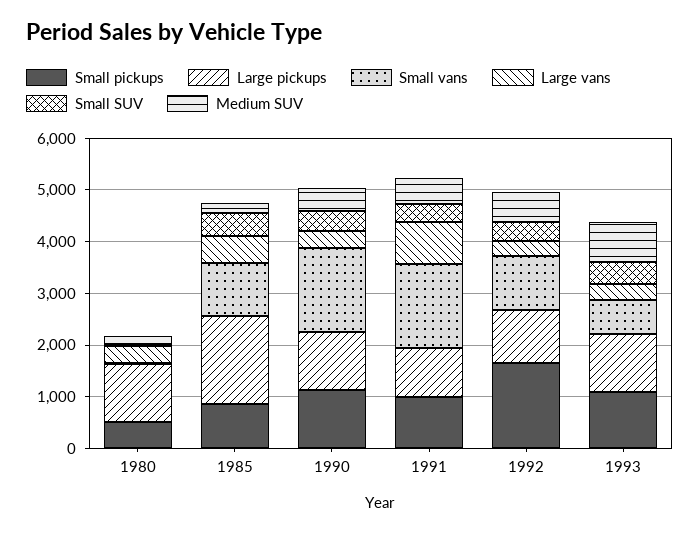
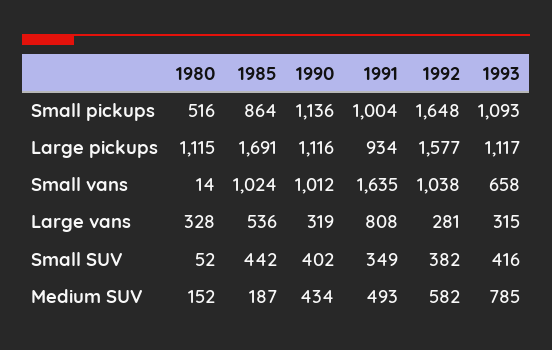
  {
    "Small pickups": {
      "1980": 516,
      "1985": 864,
      "1990": 1136,
      "1991": 1004,
      "1992": 1648,
      "1993": 1093
    },
    "Large pickups": {
      "1980": 1115,
      "1985": 1691,
      "1990": 1116,
      "1991": 934,
-     "1992": 1000,
+     "1992": 1577,
      "1993": 1117
    },
    "Small vans": {
      "1980": 14,
      "1985": 1024,
-     "1990": 1600,
+     "1990": 1012,
      "1991": 1635,
      "1992": 1038,
      "1993": 658
    },
    "Large vans": {
      "1980": 328,
      "1985": 536,
      "1990": 319,
      "1991": 808,
      "1992": 281,
      "1993": 315
    },
    "Small SUV": {
      "1980": 52,
      "1985": 442,
      "1990": 402,
      "1991": 349,
      "1992": 382,
      "1993": 416
    },
    "Medium SUV": {
      "1980": 152,
      "1985": 187,
      "1990": 434,
      "1991": 493,
      "1992": 582,
      "1993": 785
    }
  }

